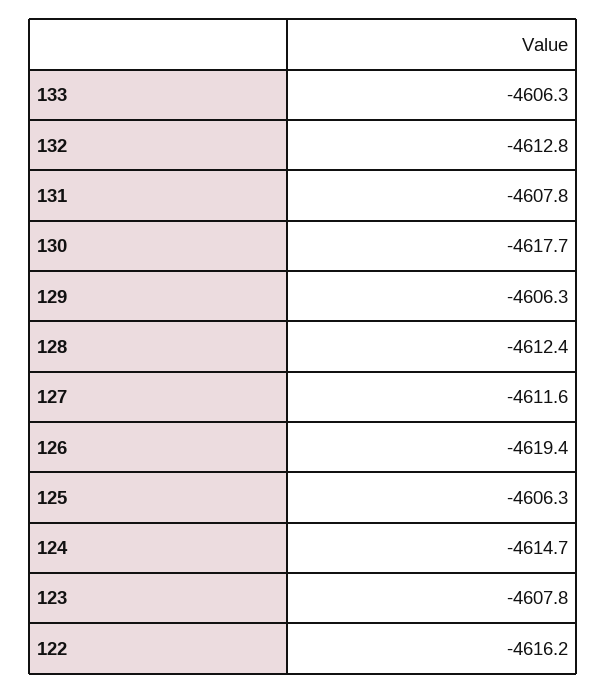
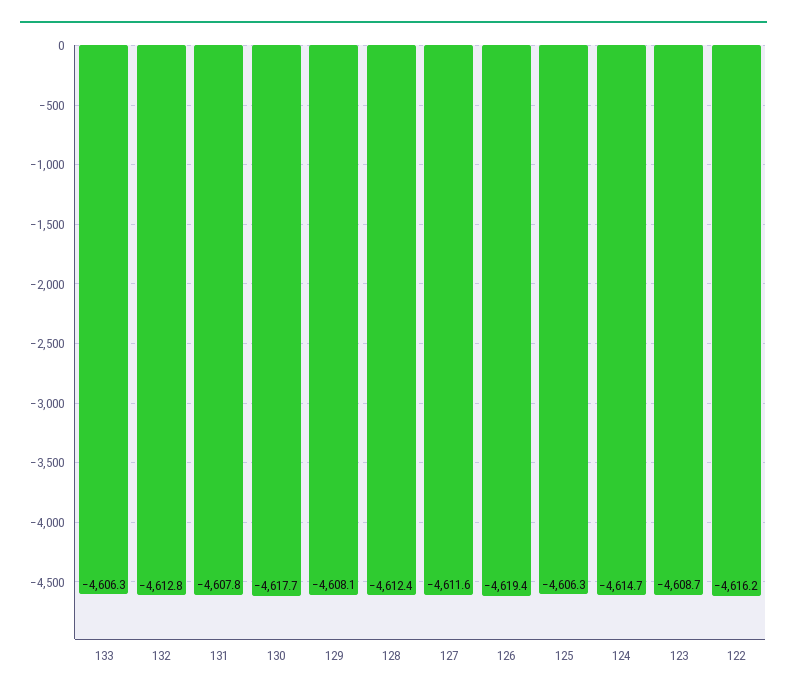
  {
    "133": -4606.3,
    "132": -4612.8,
    "131": -4607.8,
    "130": -4617.7,
-   "129": -4606.3,
+   "129": -4608.1,
    "128": -4612.4,
    "127": -4611.6,
    "126": -4619.4,
    "125": -4606.3,
    "124": -4614.7,
-   "123": -4607.8,
+   "123": -4608.7,
    "122": -4616.2
  }

